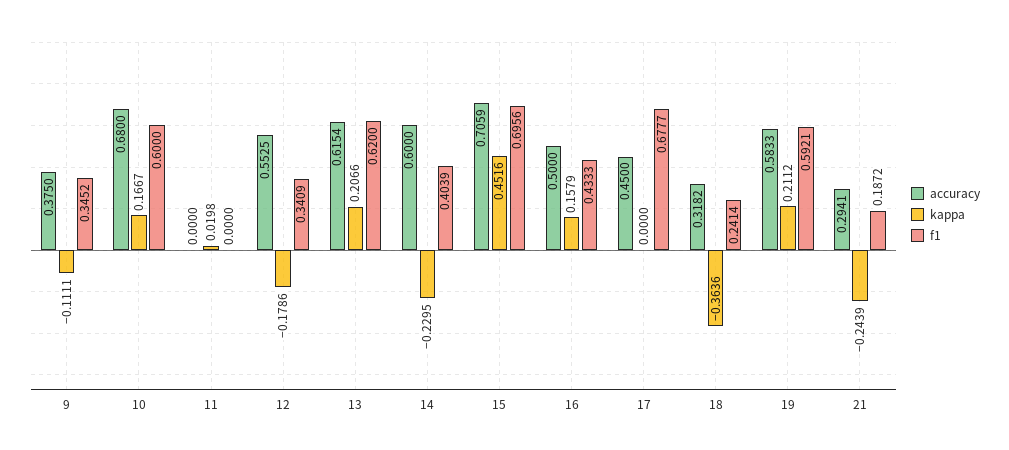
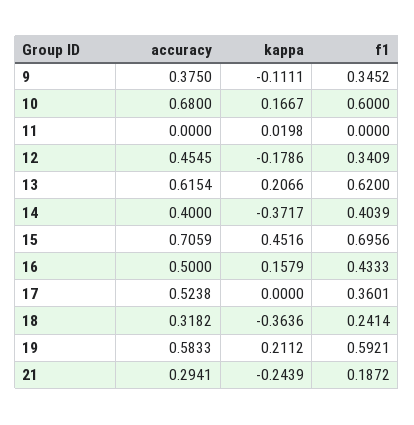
  {
    "accuracy": {
      "9": 0.375,
      "10": 0.68,
      "11": 0,
-     "12": 0.5525,
+     "12": 0.4545,
      "13": 0.6154,
-     "14": 0.6,
+     "14": 0.4,
      "15": 0.7059,
      "16": 0.5,
-     "17": 0.45,
+     "17": 0.5238,
      "18": 0.3182,
      "19": 0.5833,
      "21": 0.2941
    },
    "kappa": {
      "9": -0.1111,
      "10": 0.1667,
      "11": 0.0198,
      "12": -0.1786,
      "13": 0.2066,
-     "14": -0.2295,
+     "14": -0.3717,
      "15": 0.4516,
      "16": 0.1579,
      "17": 0,
      "18": -0.3636,
      "19": 0.2112,
      "21": -0.2439
    },
    "f1": {
      "9": 0.3452,
      "10": 0.6,
      "11": 0,
      "12": 0.3409,
      "13": 0.62,
      "14": 0.4039,
      "15": 0.6956,
      "16": 0.4333,
-     "17": 0.6777,
+     "17": 0.3601,
      "18": 0.2414,
      "19": 0.5921,
      "21": 0.1872
    }
  }

